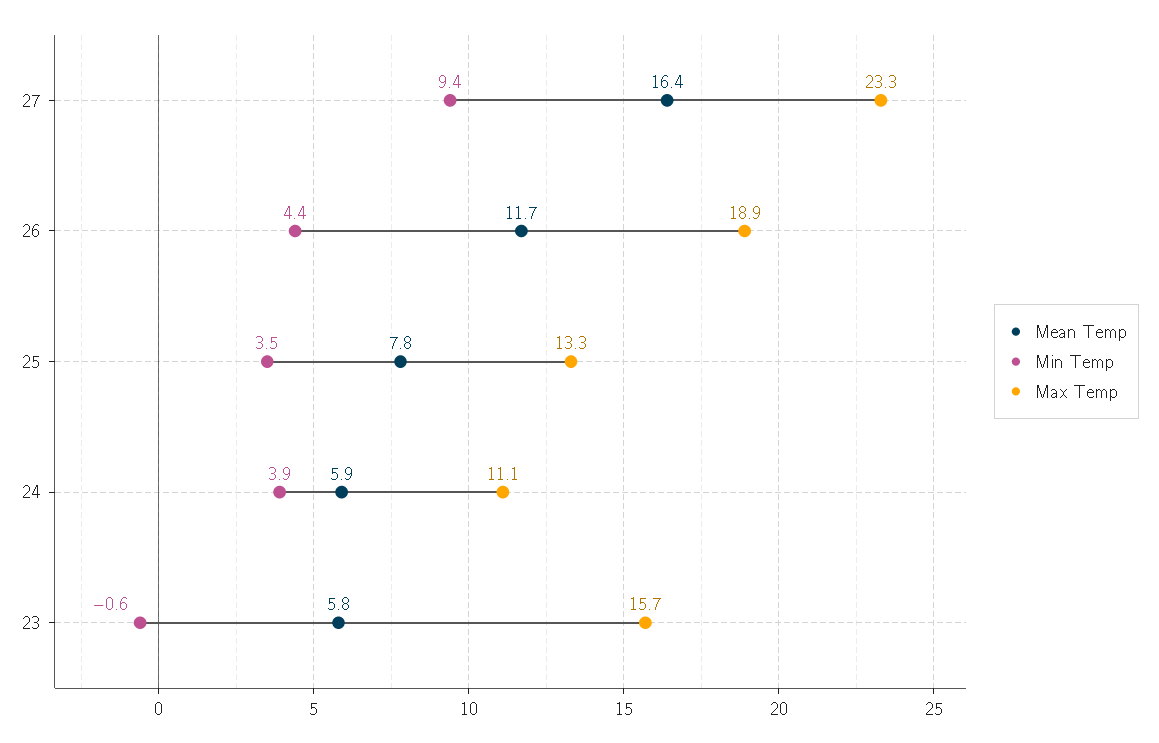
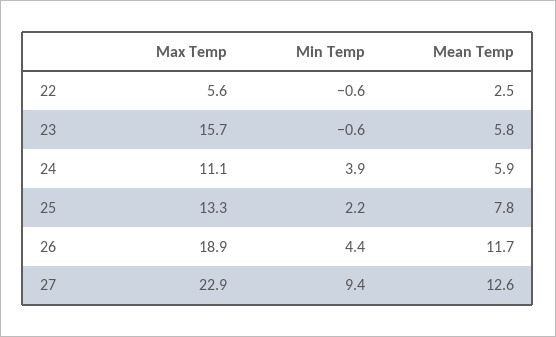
  {
    "Mean Temp": {
-     "27": 16.4,
+     "27": 12.6,
      "26": 11.7,
      "25": 7.8,
      "24": 5.9,
-     "23": 5.8
+     "23": 5.8,
+     "22": 2.5
    },
    "Min Temp": {
      "27": 9.4,
      "26": 4.4,
-     "25": 3.5,
+     "25": 2.2,
      "24": 3.9,
-     "23": -0.6
+     "23": -0.6,
+     "22": -0.6
    },
    "Max Temp": {
-     "27": 23.3,
+     "27": 22.9,
      "26": 18.9,
      "25": 13.3,
      "24": 11.1,
-     "23": 15.7
+     "23": 15.7,
+     "22": 5.6
    }
  }

